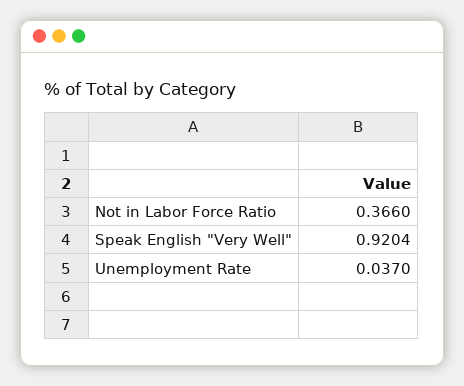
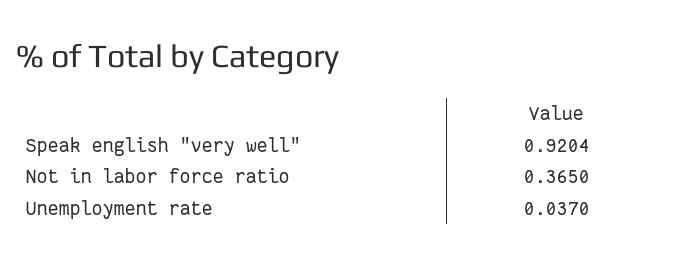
  {
-   "Not in Labor Force Ratio": 0.366,
+   "Not in Labor Force Ratio": 0.365,
    "Speak English \"Very Well\"": 0.9204,
    "Unemployment Rate": 0.037
  }

